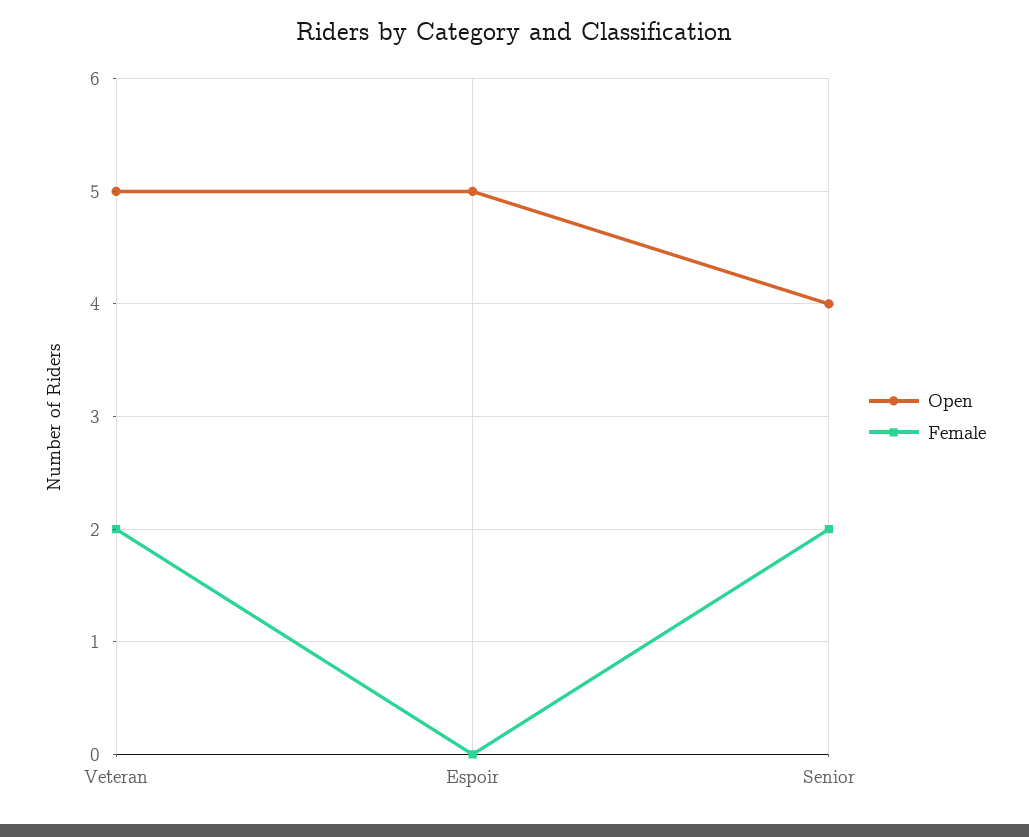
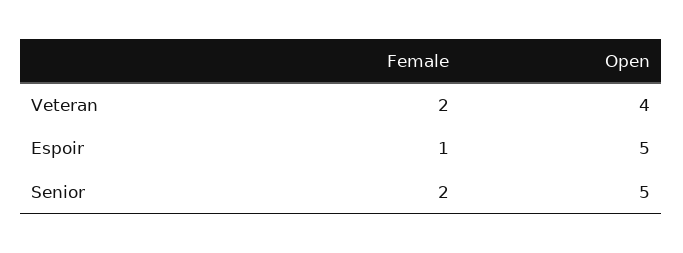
  {
    "Open": {
-     "Veteran": 5,
+     "Veteran": 4,
      "Espoir": 5,
-     "Senior": 4
+     "Senior": 5
    },
    "Female": {
      "Veteran": 2,
-     "Espoir": 0,
+     "Espoir": 1,
      "Senior": 2
    }
  }

